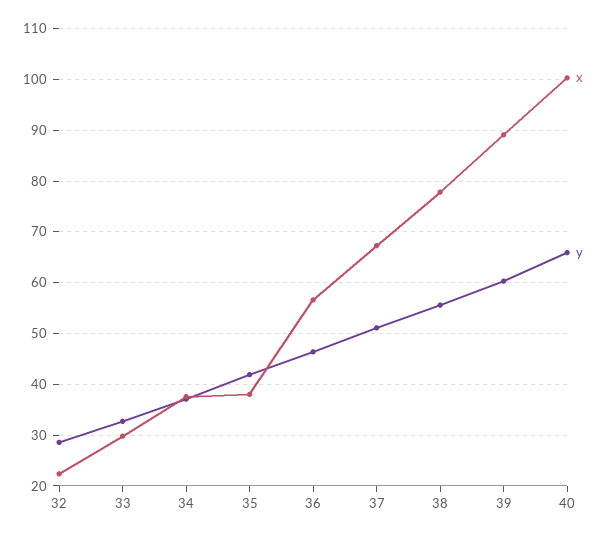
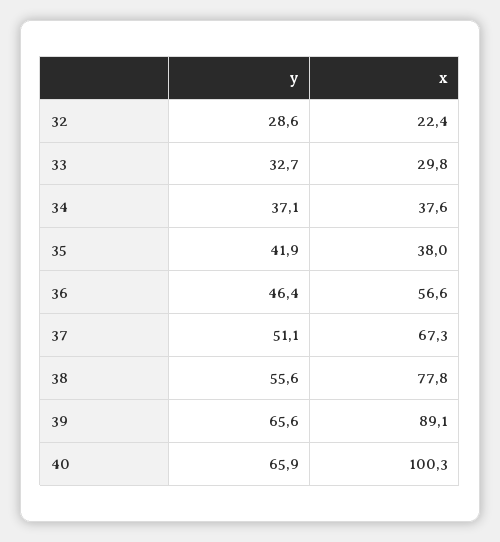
  {
    "x": {
      "32": 22.4,
      "33": 29.8,
      "34": 37.6,
      "35": 38,
      "36": 56.6,
      "37": 67.3,
      "38": 77.8,
      "39": 89.1,
      "40": 100.3
    },
    "y": {
      "32": 28.6,
      "33": 32.7,
      "34": 37.1,
      "35": 41.9,
      "36": 46.4,
      "37": 51.1,
      "38": 55.6,
-     "39": 60,
+     "39": 65.6,
      "40": 65.9
    }
  }

